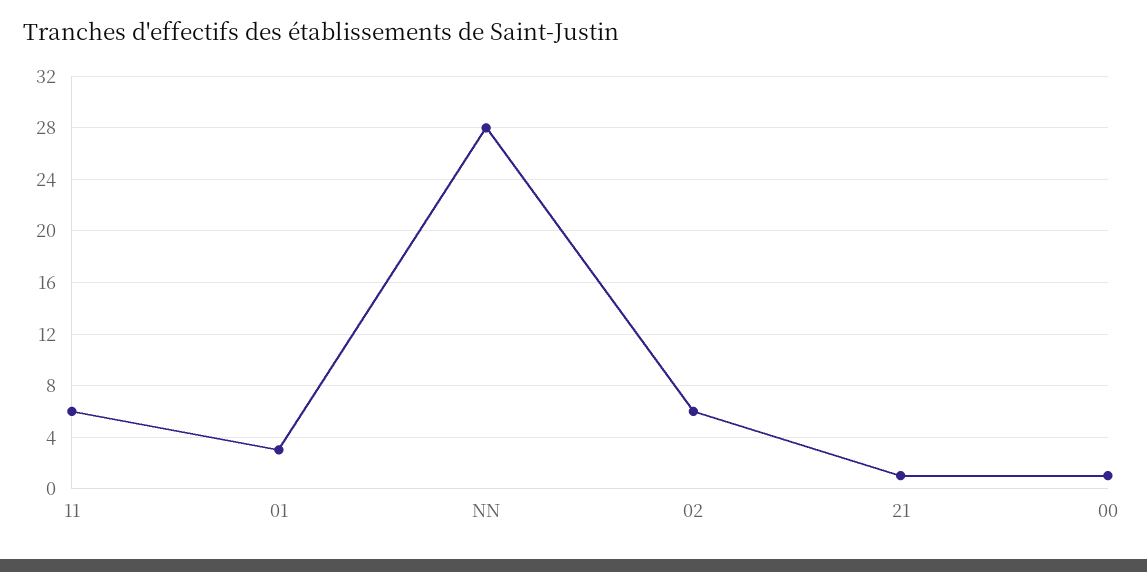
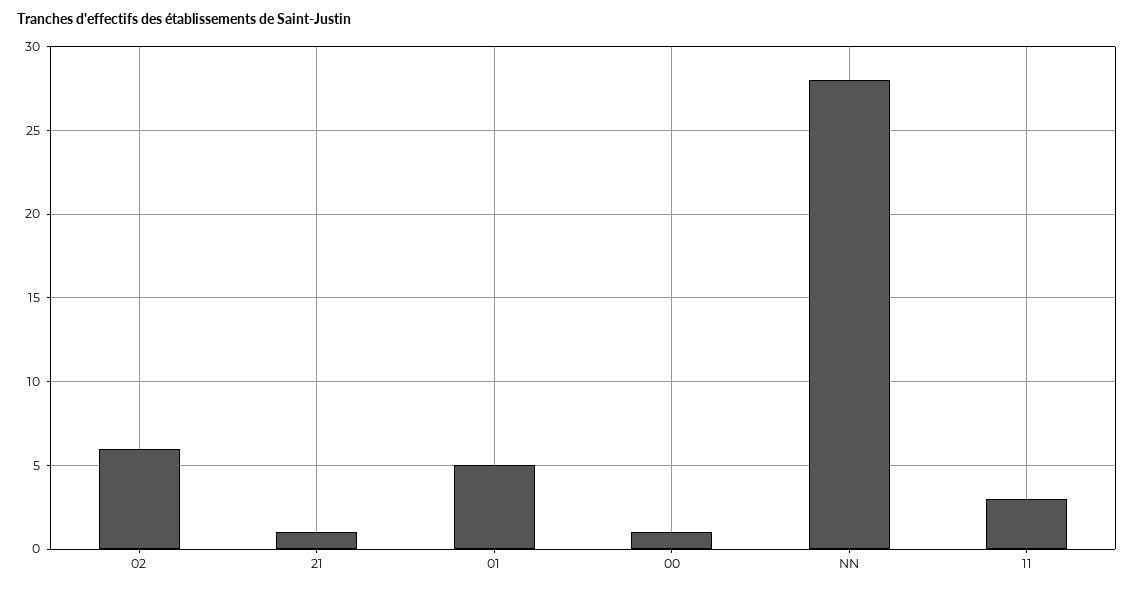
  {
-   "11": 6,
+   "11": 3,
-   "01": 3,
+   "01": 5,
    "NN": 28,
    "02": 6,
    "21": 1,
    "00": 1
  }

